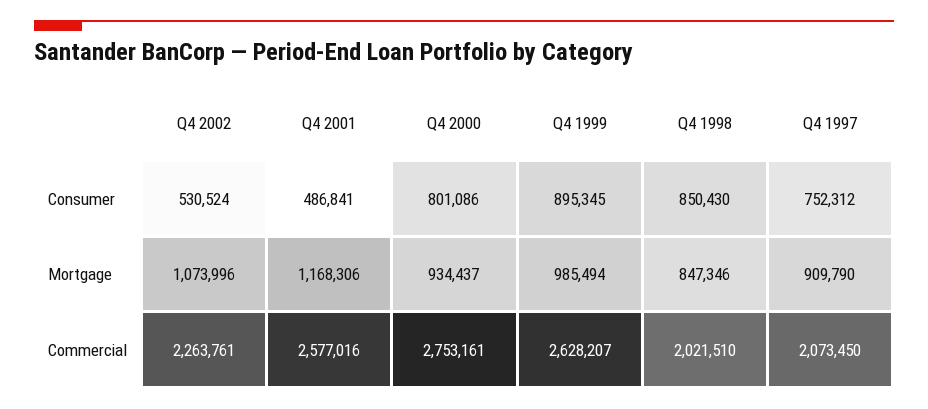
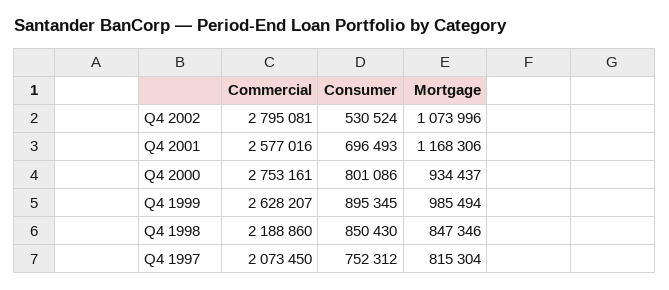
  {
    "Q4 2002": {
      "Consumer": 530524,
      "Mortgage": 1073996,
-     "Commercial": 2263761
+     "Commercial": 2795081
    },
    "Q4 2001": {
-     "Consumer": 486841,
+     "Consumer": 696493,
      "Mortgage": 1168306,
      "Commercial": 2577016
    },
    "Q4 2000": {
      "Consumer": 801086,
      "Mortgage": 934437,
      "Commercial": 2753161
    },
    "Q4 1999": {
      "Consumer": 895345,
      "Mortgage": 985494,
      "Commercial": 2628207
    },
    "Q4 1998": {
      "Consumer": 850430,
      "Mortgage": 847346,
-     "Commercial": 2021510
+     "Commercial": 2188860
    },
    "Q4 1997": {
      "Consumer": 752312,
-     "Mortgage": 909790,
+     "Mortgage": 815304,
      "Commercial": 2073450
    }
  }

